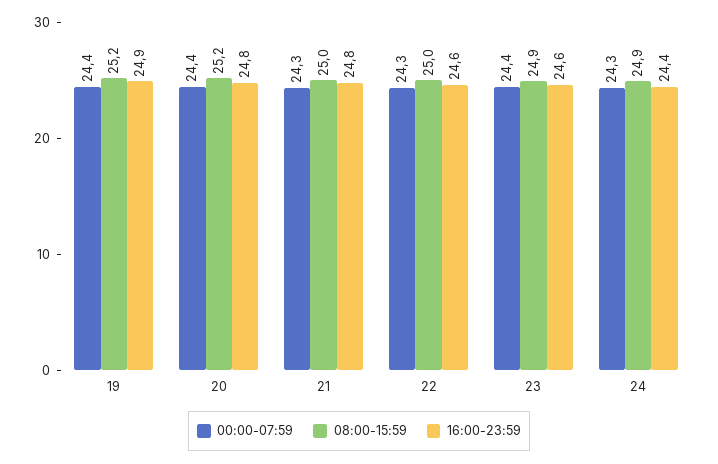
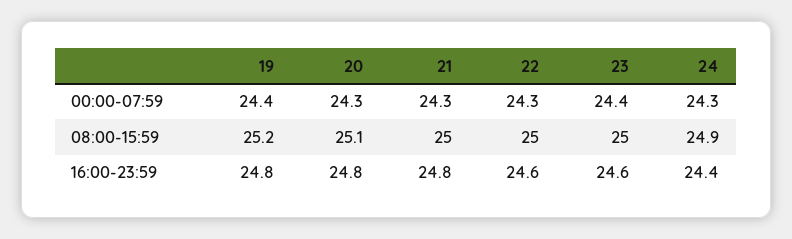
  {
    "00:00-07:59": {
      "19": 24.4,
-     "20": 24.4,
+     "20": 24.3,
      "21": 24.3,
      "22": 24.3,
      "23": 24.4,
      "24": 24.3
    },
    "08:00-15:59": {
      "19": 25.2,
-     "20": 25.2,
+     "20": 25.1,
      "21": 25,
      "22": 25,
-     "23": 24.9,
+     "23": 25,
      "24": 24.9
    },
    "16:00-23:59": {
-     "19": 24.9,
+     "19": 24.8,
      "20": 24.8,
      "21": 24.8,
      "22": 24.6,
      "23": 24.6,
      "24": 24.4
    }
  }

